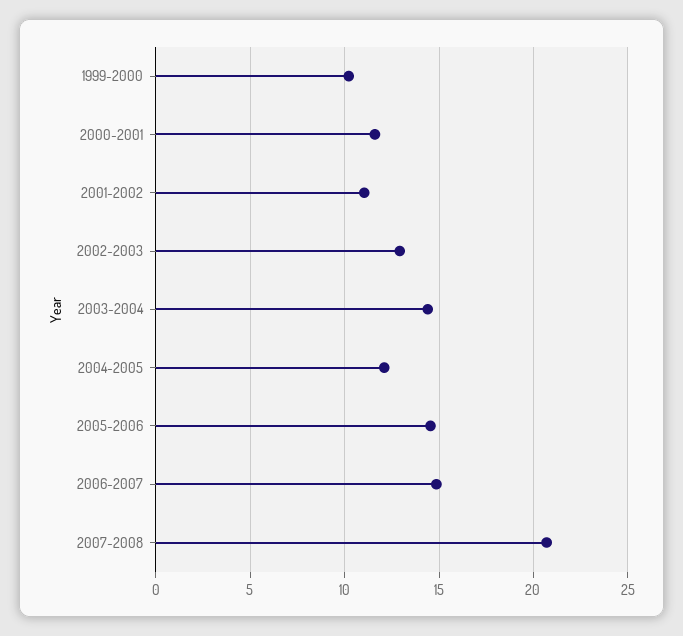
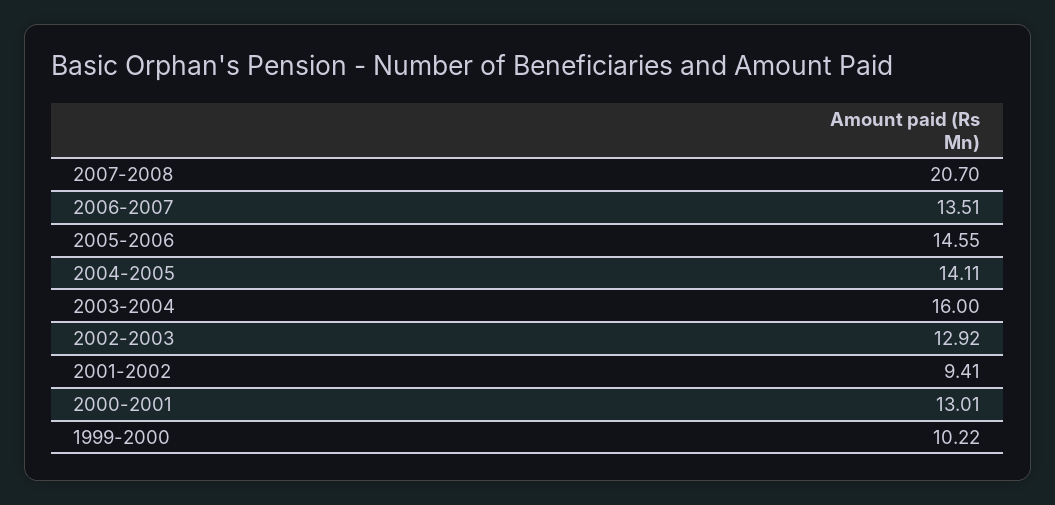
  {
    "1999-2000": 10.22,
-   "2000-2001": 11.5,
+   "2000-2001": 13.01,
-   "2001-2002": 11,
+   "2001-2002": 9.41,
    "2002-2003": 12.92,
-   "2003-2004": 14.5,
+   "2003-2004": 16,
-   "2004-2005": 12,
+   "2004-2005": 14.11,
    "2005-2006": 14.55,
-   "2006-2007": 15,
+   "2006-2007": 13.51,
    "2007-2008": 20.7
  }

